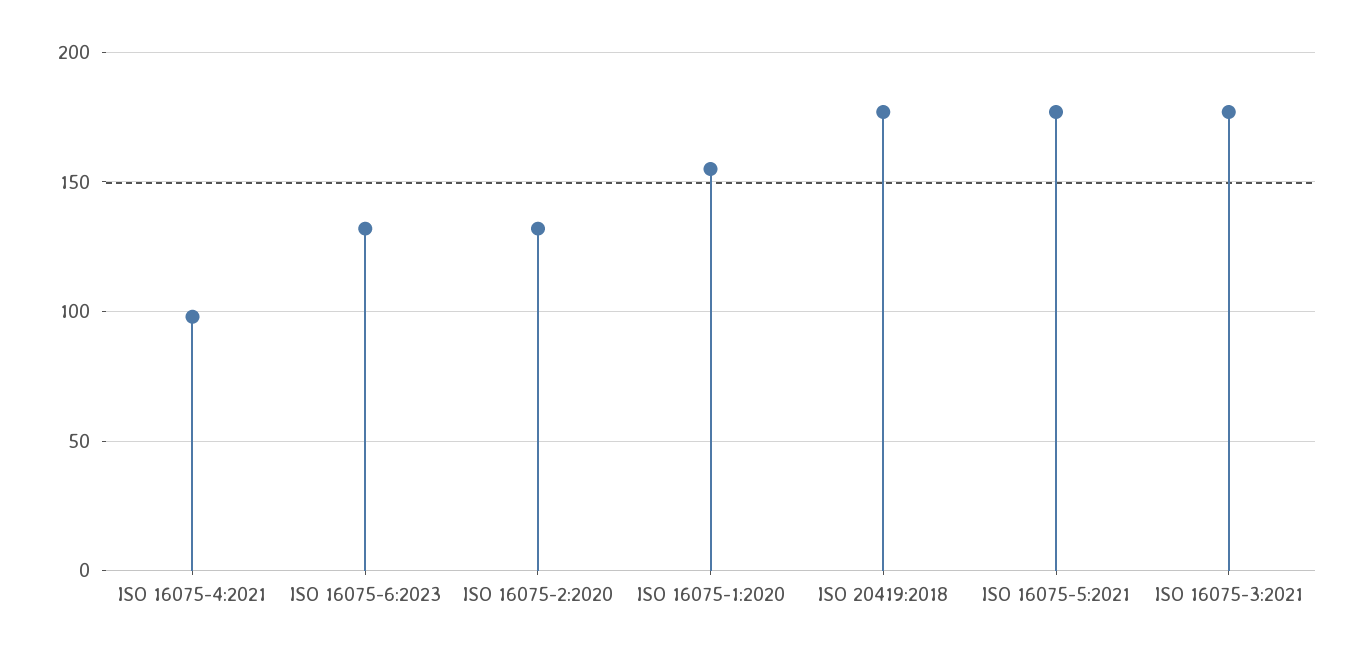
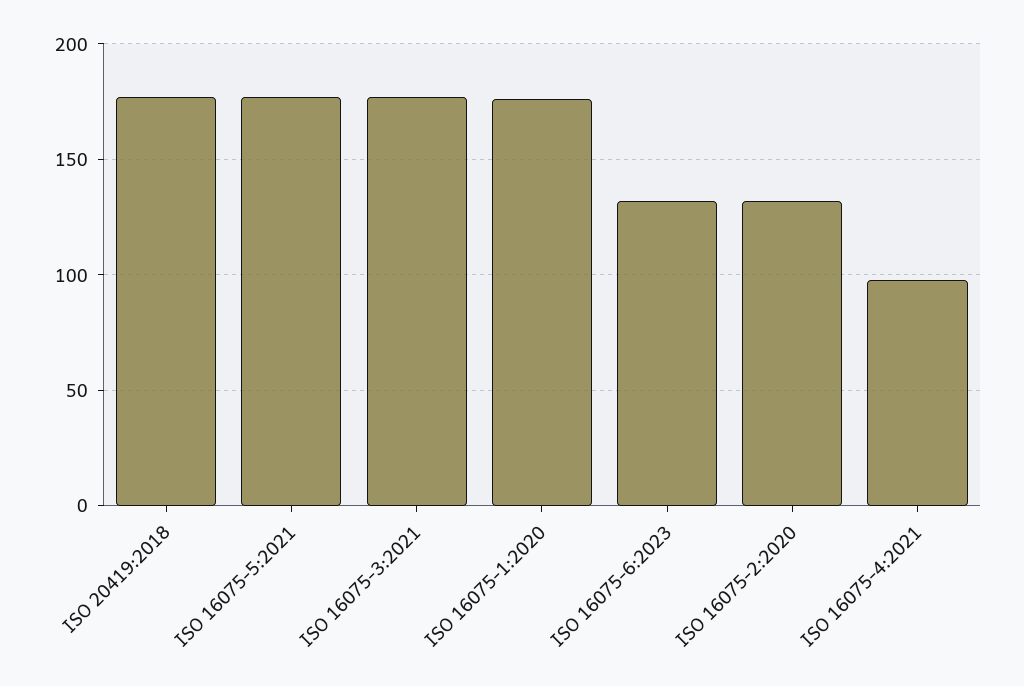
  {
    "ISO 16075-4:2021": 100,
    "ISO 16075-6:2023": 130,
    "ISO 16075-2:2020": 130,
-   "ISO 16075-1:2020": 155,
+   "ISO 16075-1:2020": 175,
    "ISO 20419:2018": 175,
    "ISO 16075-5:2021": 175,
    "ISO 16075-3:2021": 175
  }

